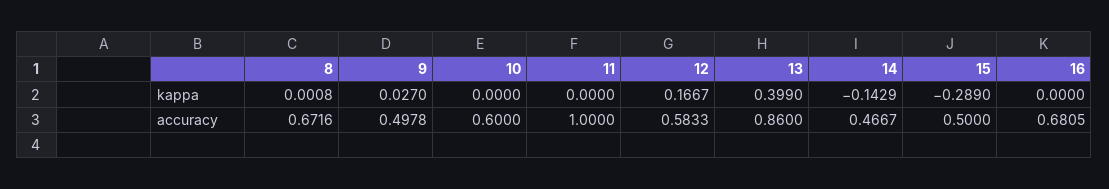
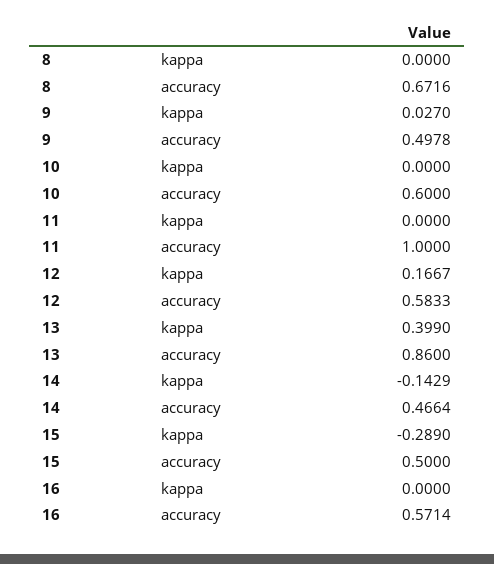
  {
    "8": {
-     "kappa": 0.0008,
+     "kappa": 0,
      "accuracy": 0.6716
    },
    "9": {
      "kappa": 0.027,
      "accuracy": 0.4978
    },
    "10": {
      "kappa": 0,
      "accuracy": 0.6
    },
    "11": {
      "kappa": 0,
      "accuracy": 1
    },
    "12": {
      "kappa": 0.1667,
      "accuracy": 0.5833
    },
    "13": {
      "kappa": 0.399,
      "accuracy": 0.86
    },
    "14": {
      "kappa": -0.1429,
-     "accuracy": 0.4667
+     "accuracy": 0.4664
    },
    "15": {
      "kappa": -0.289,
      "accuracy": 0.5
    },
    "16": {
      "kappa": 0,
-     "accuracy": 0.6805
+     "accuracy": 0.5714
    }
  }

